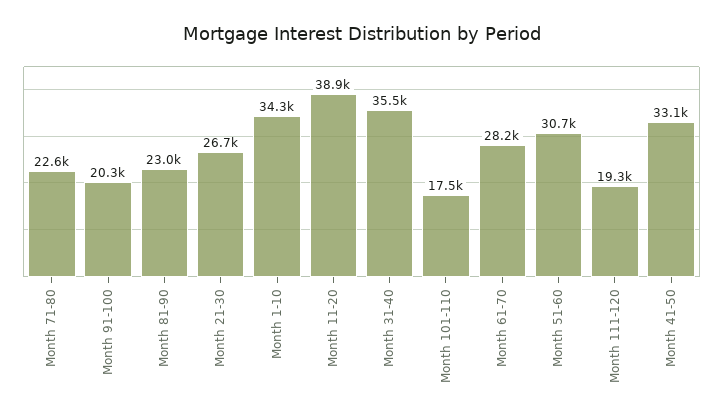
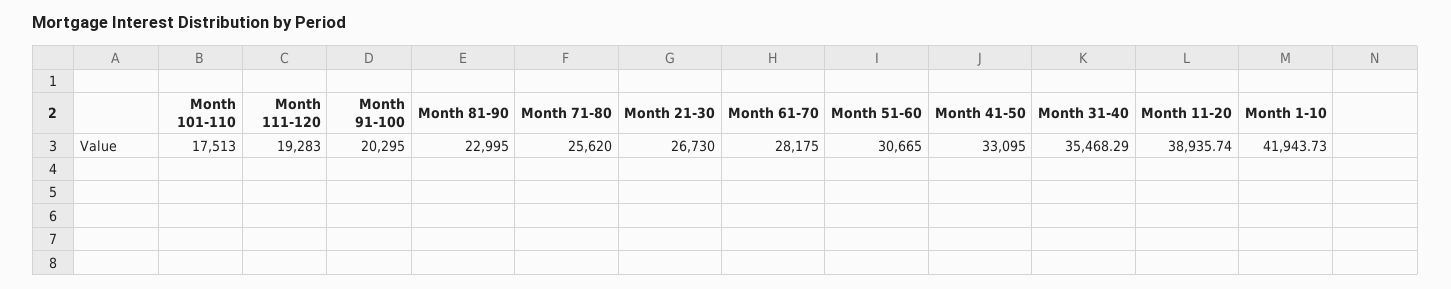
  {
-   "Month 71-80": 22600,
+   "Month 71-80": 25620,
    "Month 91-100": 20295,
    "Month 81-90": 22995,
    "Month 21-30": 26730,
-   "Month 1-10": 34300,
+   "Month 1-10": 41943.73,
    "Month 11-20": 38935.74,
    "Month 31-40": 35468.29,
    "Month 101-110": 17513,
    "Month 61-70": 28175,
    "Month 51-60": 30665,
    "Month 111-120": 19283,
    "Month 41-50": 33095
  }

